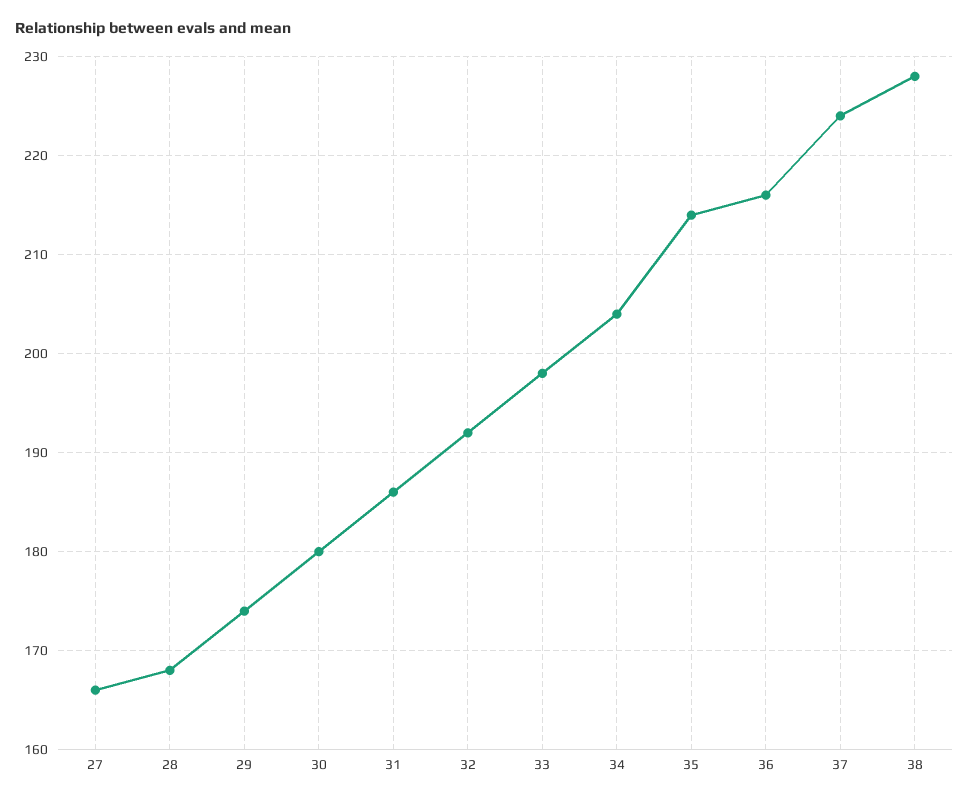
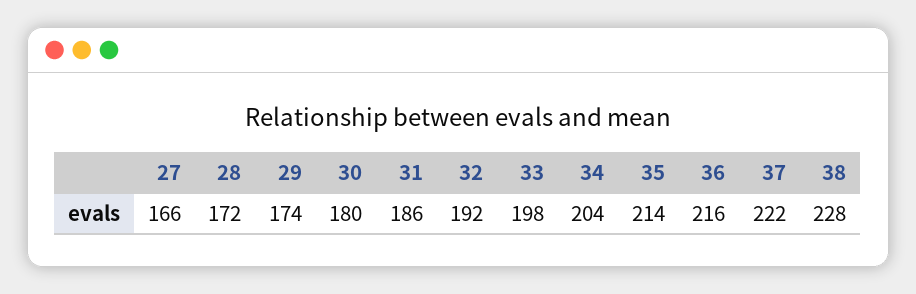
  {
    "27": 166,
-   "28": 168,
+   "28": 172,
    "29": 174,
    "30": 180,
    "31": 186,
    "32": 192,
    "33": 198,
    "34": 204,
    "35": 214,
    "36": 216,
-   "37": 224,
+   "37": 222,
    "38": 228
  }

